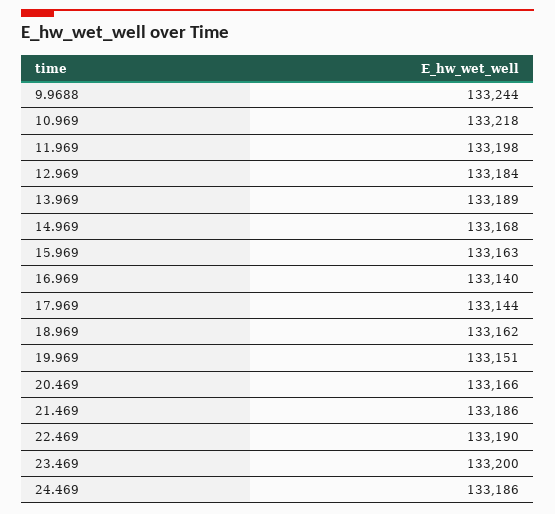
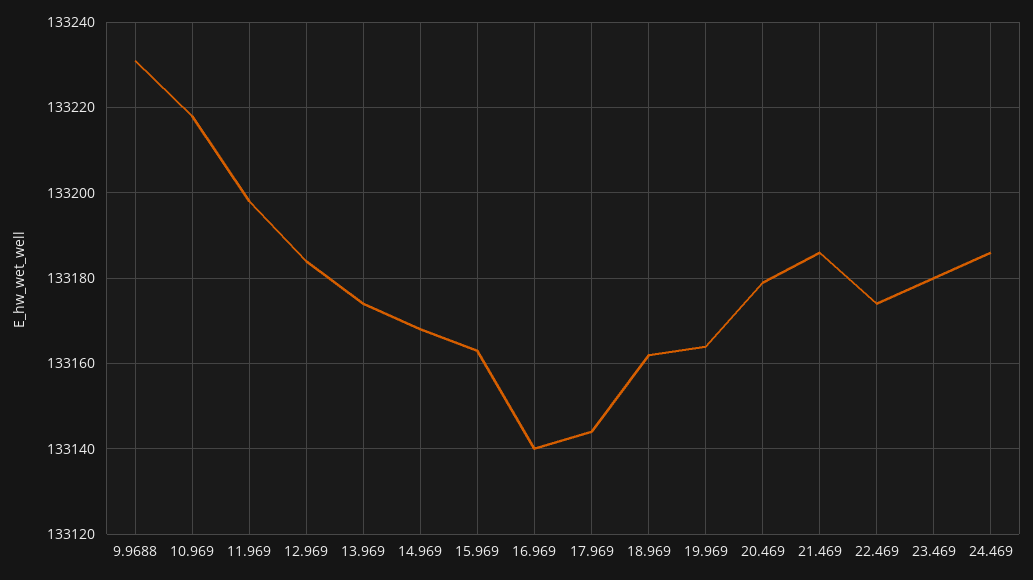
  {
-   "9.9688": 133244,
+   "9.9688": 133230,
    "10.969": 133218,
    "11.969": 133198,
    "12.969": 133184,
-   "13.969": 133189,
+   "13.969": 133175,
    "14.969": 133168,
    "15.969": 133163,
    "16.969": 133140,
    "17.969": 133144,
    "18.969": 133162,
-   "19.969": 133151,
+   "19.969": 133165,
-   "20.469": 133166,
+   "20.469": 133180,
    "21.469": 133186,
-   "22.469": 133190,
+   "22.469": 133175,
-   "23.469": 133200,
+   "23.469": 133180,
    "24.469": 133186
  }

